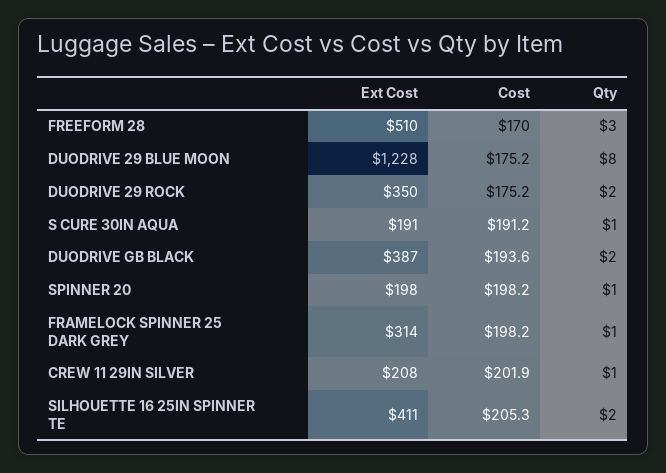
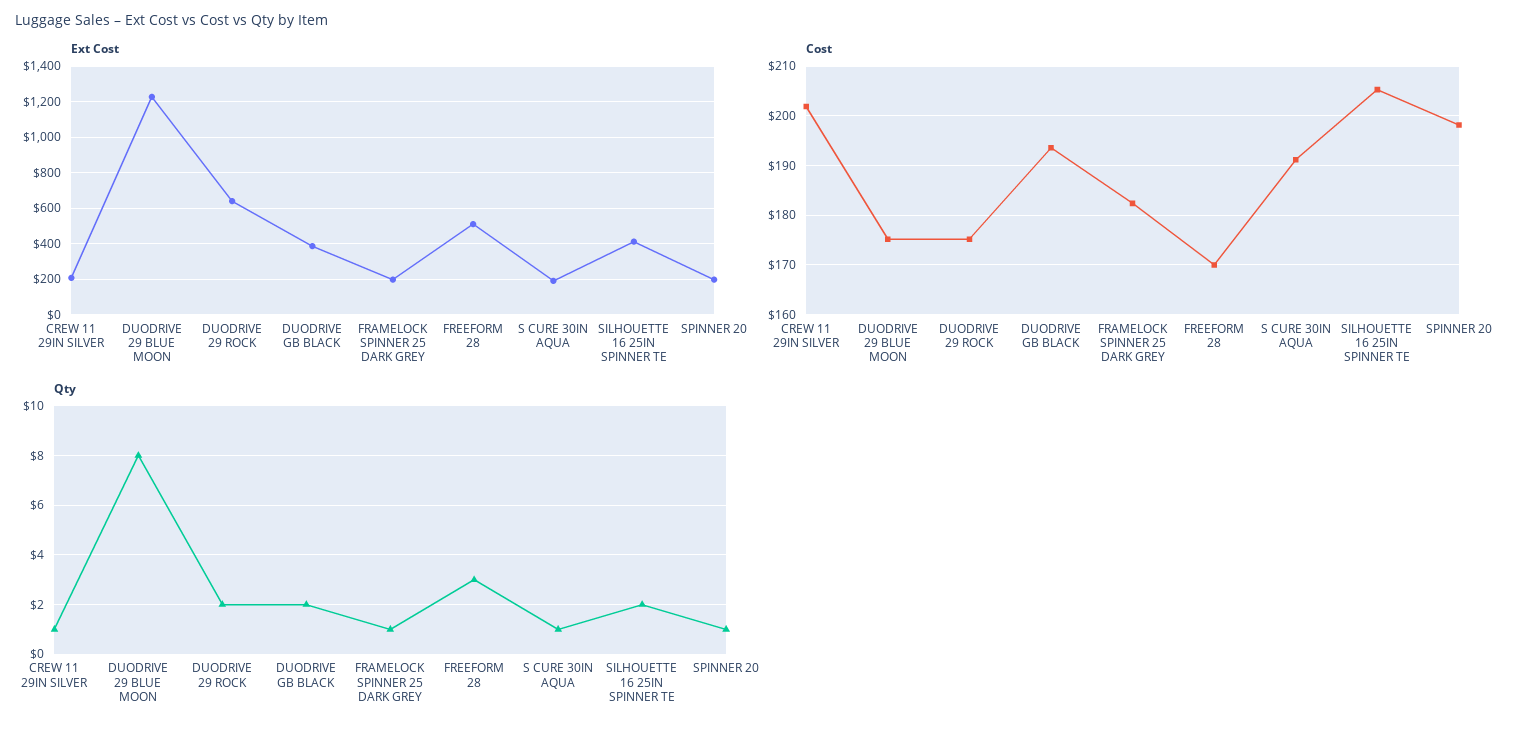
  {
    "Ext Cost": {
      "FREEFORM 28": 510,
      "DUODRIVE 29 BLUE MOON": 1228,
-     "DUODRIVE 29 ROCK": 350,
+     "DUODRIVE 29 ROCK": 650,
      "S CURE 30IN AQUA": 191,
      "DUODRIVE GB BLACK": 387,
      "SPINNER 20": 198,
-     "FRAMELOCK SPINNER 25 DARK GREY": 314,
+     "FRAMELOCK SPINNER 25 DARK GREY": 200,
      "CREW 11 29IN SILVER": 208,
      "SILHOUETTE 16 25IN SPINNER TE": 411
    },
    "Cost": {
      "FREEFORM 28": 170,
      "DUODRIVE 29 BLUE MOON": 175.2,
      "DUODRIVE 29 ROCK": 175.2,
      "S CURE 30IN AQUA": 191.2,
      "DUODRIVE GB BLACK": 193.6,
      "SPINNER 20": 198.2,
-     "FRAMELOCK SPINNER 25 DARK GREY": 198.2,
+     "FRAMELOCK SPINNER 25 DARK GREY": 182,
      "CREW 11 29IN SILVER": 201.9,
      "SILHOUETTE 16 25IN SPINNER TE": 205.3
    },
    "Qty": {
      "FREEFORM 28": 3,
      "DUODRIVE 29 BLUE MOON": 8,
      "DUODRIVE 29 ROCK": 2,
      "S CURE 30IN AQUA": 1,
      "DUODRIVE GB BLACK": 2,
      "SPINNER 20": 1,
      "FRAMELOCK SPINNER 25 DARK GREY": 1,
      "CREW 11 29IN SILVER": 1,
      "SILHOUETTE 16 25IN SPINNER TE": 2
    }
  }

